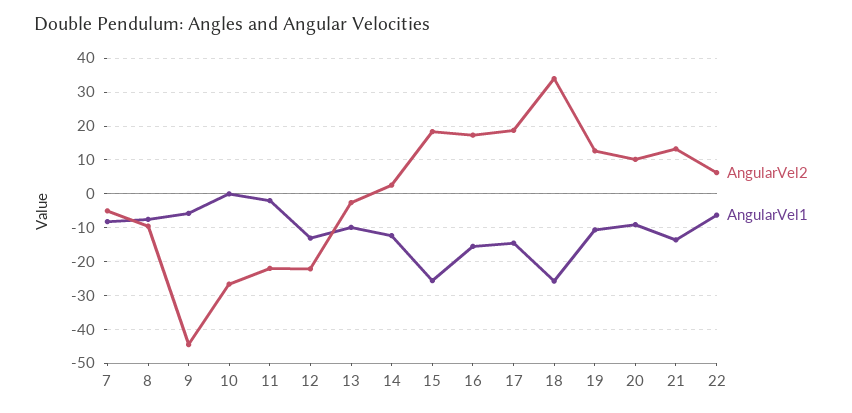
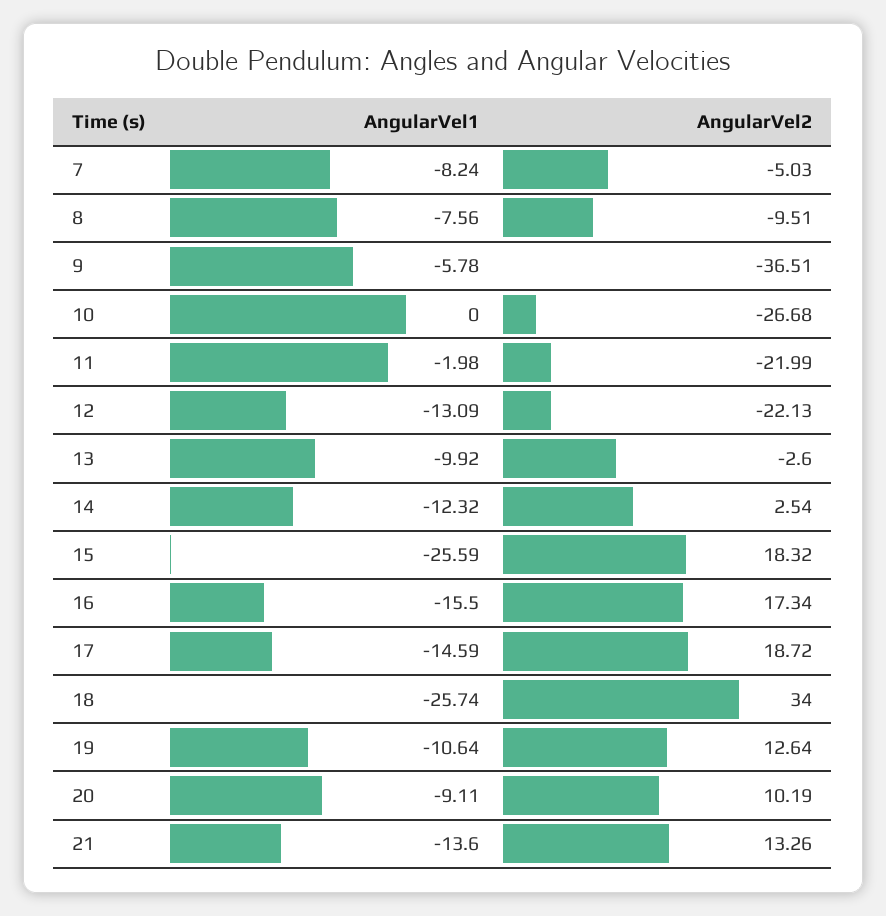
  {
    "AngularVel2": {
      "7": -5.03,
      "8": -9.51,
-     "9": -44,
+     "9": -36.51,
      "10": -26.68,
      "11": -21.99,
      "12": -22.13,
      "13": -2.6,
      "14": 2.54,
      "15": 18.32,
      "16": 17.34,
      "17": 18.72,
      "18": 34,
      "19": 12.64,
      "20": 10.19,
-     "21": 13.26,
+     "21": 13.26
-     "22": 6
    },
    "AngularVel1": {
      "7": -8.24,
      "8": -7.56,
      "9": -5.78,
      "10": 0,
      "11": -1.98,
      "12": -13.09,
      "13": -9.92,
      "14": -12.32,
      "15": -25.59,
      "16": -15.5,
      "17": -14.59,
      "18": -25.74,
      "19": -10.64,
      "20": -9.11,
-     "21": -13.6,
+     "21": -13.6
-     "22": -6
    }
  }

